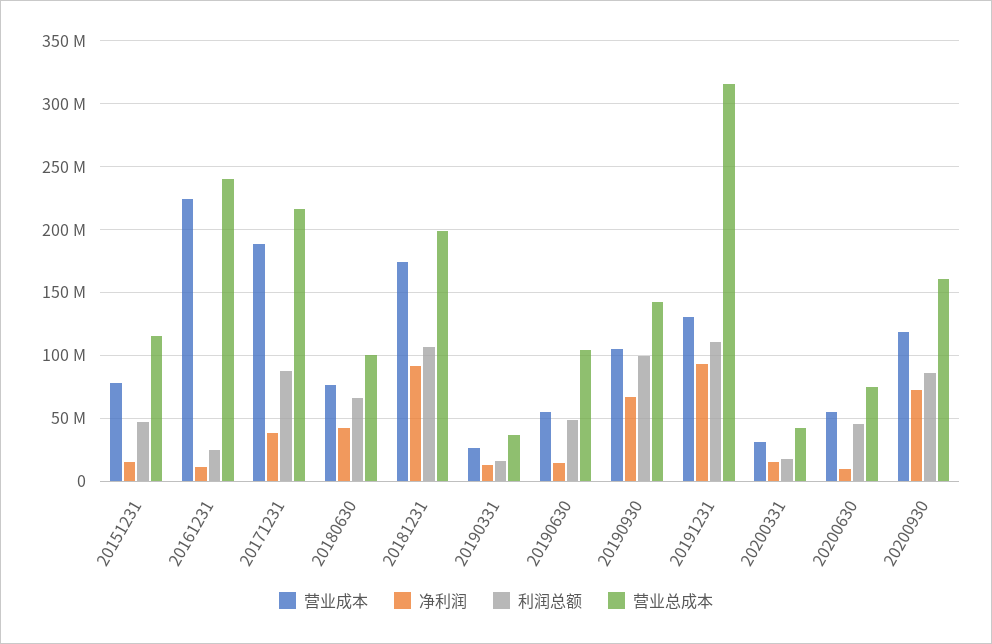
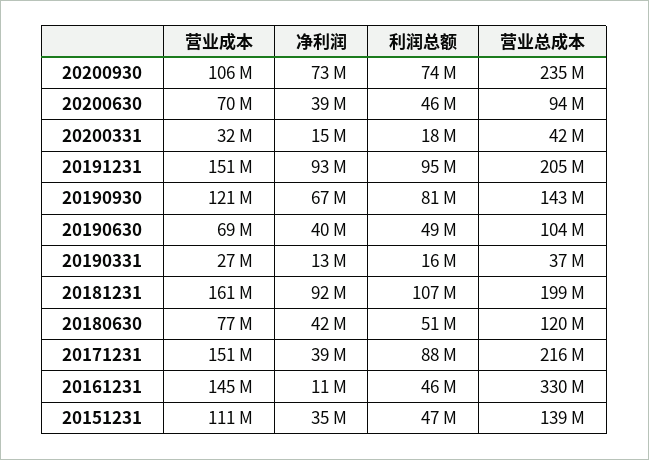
  {
    "营业成本": {
-     "20151231": 80000000,
+     "20151231": 111000000,
-     "20161231": 225000000,
+     "20161231": 145000000,
-     "20171231": 190000000,
+     "20171231": 151000000,
      "20180630": 77000000,
-     "20181231": 175000000,
+     "20181231": 161000000,
      "20190331": 27000000,
-     "20190630": 55000000,
+     "20190630": 69000000,
-     "20190930": 105000000,
+     "20190930": 121000000,
-     "20191231": 130000000,
+     "20191231": 151000000,
      "20200331": 32000000,
-     "20200630": 55000000,
+     "20200630": 70000000,
-     "20200930": 120000000
+     "20200930": 106000000
    },
    "净利润": {
-     "20151231": 15000000,
+     "20151231": 35000000,
      "20161231": 11000000,
      "20171231": 39000000,
      "20180630": 42000000,
      "20181231": 92000000,
      "20190331": 13000000,
-     "20190630": 15000000,
+     "20190630": 40000000,
      "20190930": 67000000,
      "20191231": 93000000,
      "20200331": 15000000,
-     "20200630": 10000000,
+     "20200630": 39000000,
      "20200930": 73000000
    },
    "利润总额": {
      "20151231": 47000000,
-     "20161231": 25000000,
+     "20161231": 46000000,
      "20171231": 88000000,
-     "20180630": 65000000,
+     "20180630": 51000000,
      "20181231": 107000000,
      "20190331": 16000000,
      "20190630": 49000000,
-     "20190930": 100000000,
+     "20190930": 81000000,
-     "20191231": 110000000,
+     "20191231": 95000000,
      "20200331": 18000000,
      "20200630": 46000000,
-     "20200930": 85000000
+     "20200930": 74000000
    },
    "营业总成本": {
-     "20151231": 115000000,
+     "20151231": 139000000,
-     "20161231": 240000000,
+     "20161231": 330000000,
      "20171231": 216000000,
-     "20180630": 100000000,
+     "20180630": 120000000,
      "20181231": 199000000,
      "20190331": 37000000,
      "20190630": 104000000,
      "20190930": 143000000,
-     "20191231": 315000000,
+     "20191231": 205000000,
      "20200331": 42000000,
-     "20200630": 75000000,
+     "20200630": 94000000,
-     "20200930": 160000000
+     "20200930": 235000000
    }
  }

